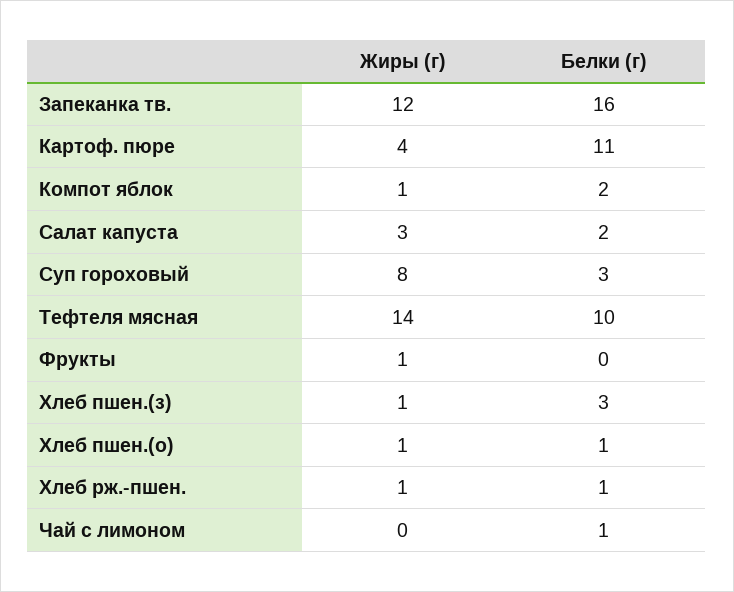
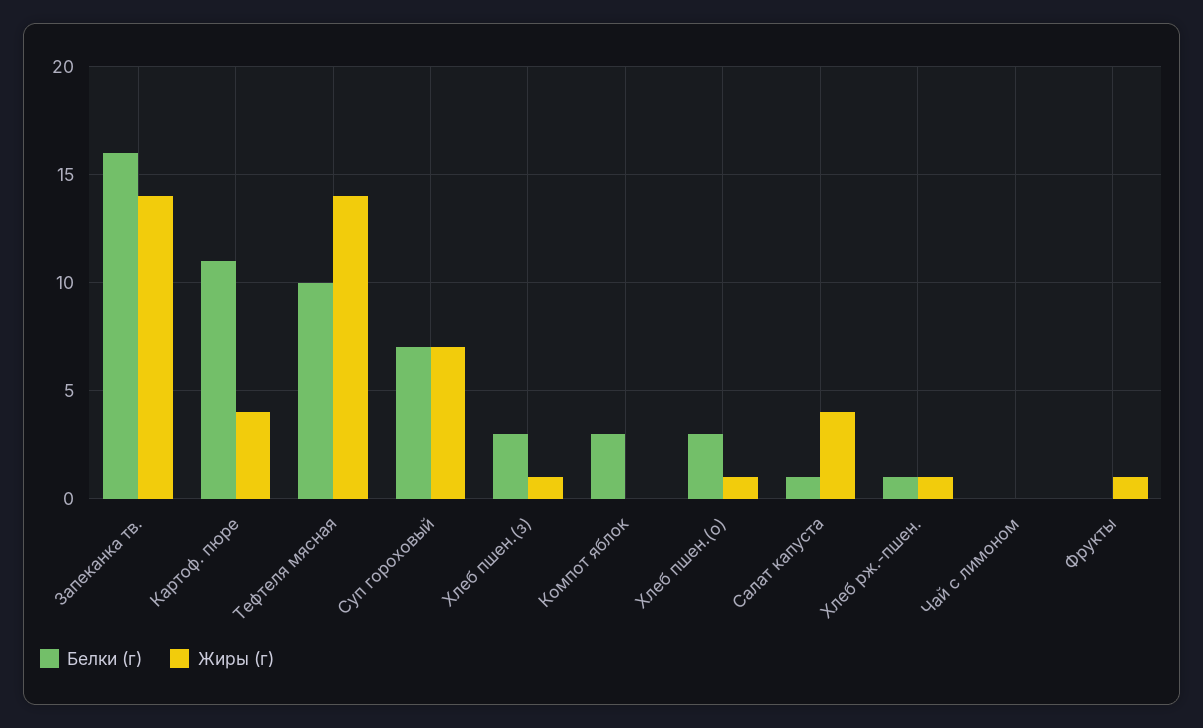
  {
    "Жиры (г)": {
-     "Запеканка тв.": 12,
+     "Запеканка тв.": 14,
      "Картоф. пюре": 4,
-     "Компот яблок": 1,
+     "Компот яблок": 0,
-     "Салат капуста": 3,
+     "Салат капуста": 4,
-     "Суп гороховый": 8,
+     "Суп гороховый": 7,
      "Тефтеля мясная": 14,
      "Фрукты": 1,
      "Хлеб пшен.(з)": 1,
      "Хлеб пшен.(о)": 1,
      "Хлеб рж.-пшен.": 1,
      "Чай с лимоном": 0
    },
    "Белки (г)": {
      "Запеканка тв.": 16,
      "Картоф. пюре": 11,
-     "Компот яблок": 2,
+     "Компот яблок": 3,
-     "Салат капуста": 2,
+     "Салат капуста": 1,
-     "Суп гороховый": 3,
+     "Суп гороховый": 7,
      "Тефтеля мясная": 10,
      "Фрукты": 0,
      "Хлеб пшен.(з)": 3,
-     "Хлеб пшен.(о)": 1,
+     "Хлеб пшен.(о)": 3,
      "Хлеб рж.-пшен.": 1,
-     "Чай с лимоном": 1
+     "Чай с лимоном": 0
    }
  }

